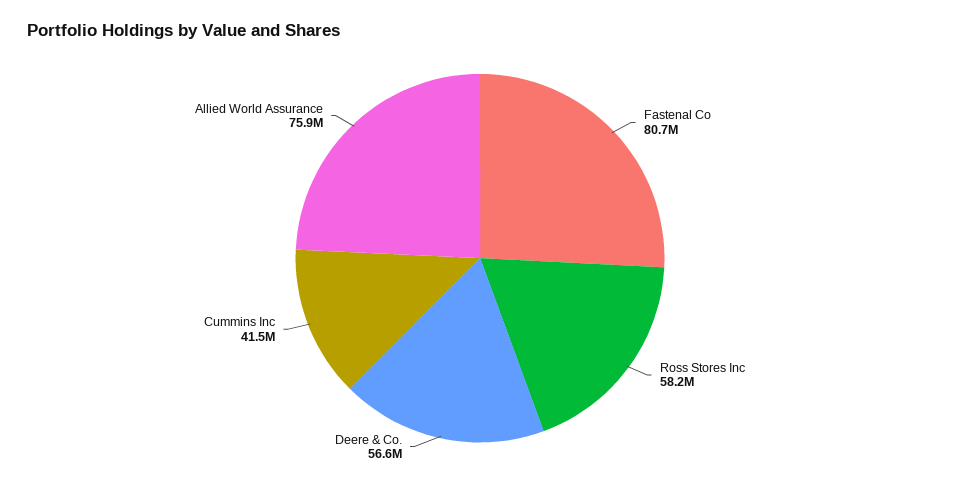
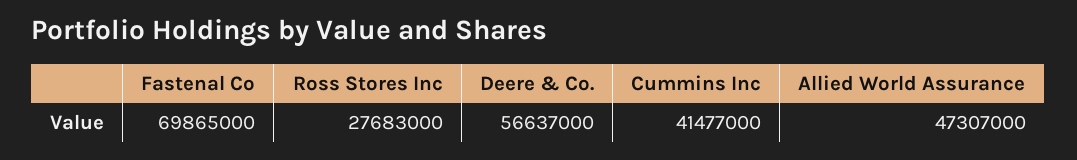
  {
-   "Fastenal Co": 80700000,
+   "Fastenal Co": 69865000,
-   "Ross Stores Inc": 58200000,
+   "Ross Stores Inc": 27683000,
    "Deere & Co.": 56637000,
    "Cummins Inc": 41477000,
-   "Allied World Assurance": 75900000
+   "Allied World Assurance": 47307000
  }

